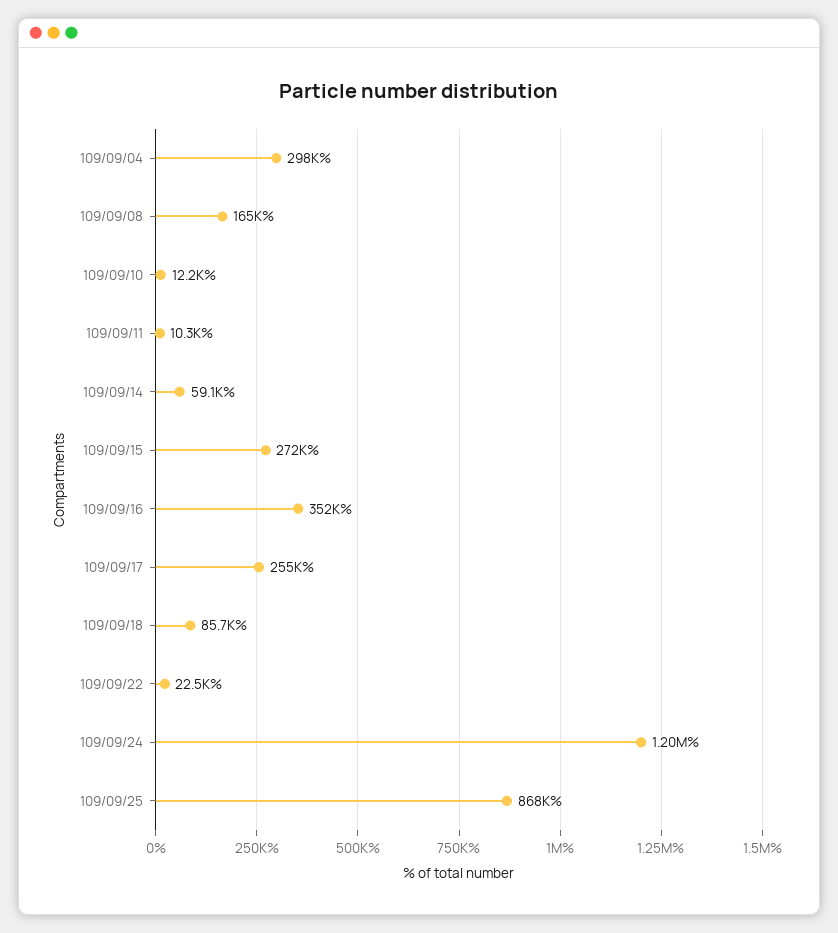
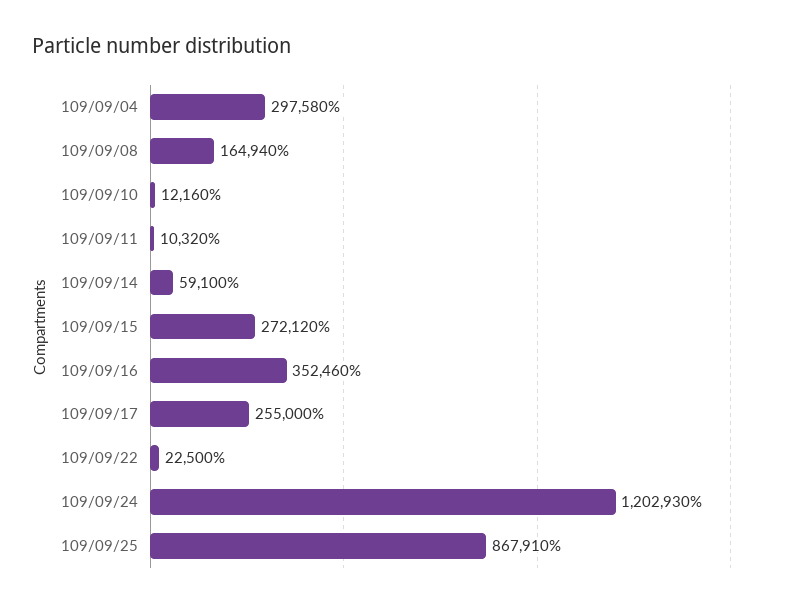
  {
    "109/09/04": 297580,
    "109/09/08": 164940,
    "109/09/10": 12160,
    "109/09/11": 10320,
    "109/09/14": 59100,
    "109/09/15": 272120,
    "109/09/16": 352460,
    "109/09/17": 255000,
-   "109/09/18": 85700,
    "109/09/22": 22500,
    "109/09/24": 1202930,
    "109/09/25": 867910
  }

